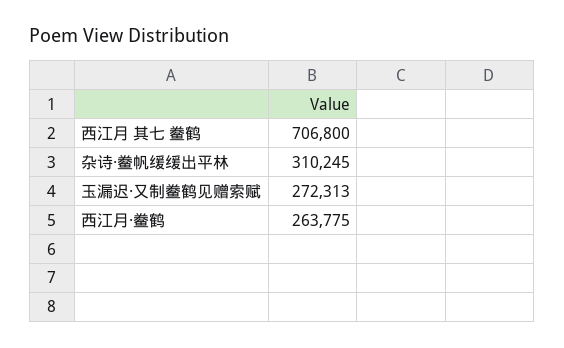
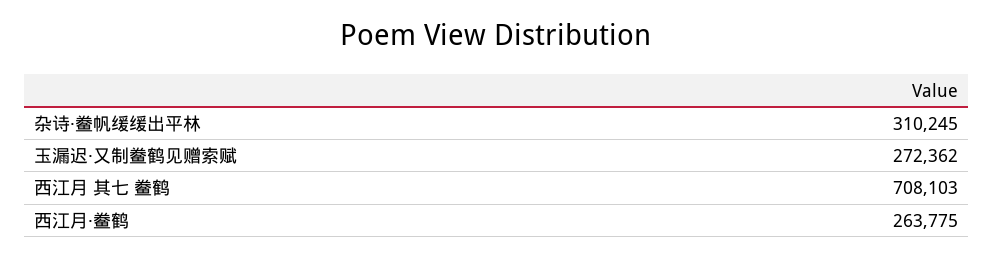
  {
-   "西江月 其七 鲞鹤": 706800,
+   "西江月 其七 鲞鹤": 708103,
    "杂诗·鲞帆缓缓出平林": 310245,
-   "玉漏迟·又制鲞鹤见赠索赋": 272313,
+   "玉漏迟·又制鲞鹤见赠索赋": 272362,
    "西江月·鲞鹤": 263775
  }

